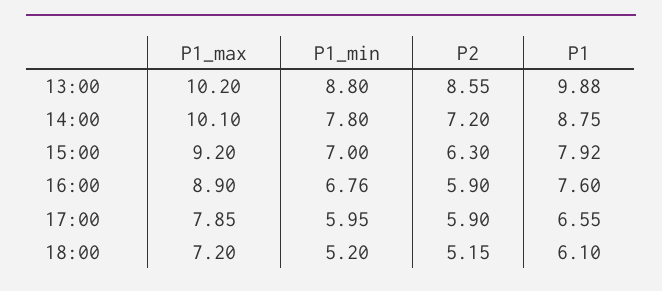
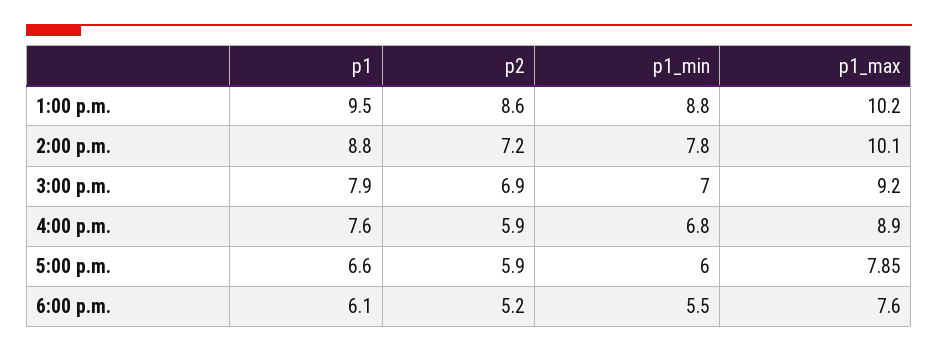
  {
    "P1_max": {
      "13:00": 10.2,
      "14:00": 10.1,
      "15:00": 9.2,
      "16:00": 8.9,
      "17:00": 7.85,
-     "18:00": 7.2
+     "18:00": 7.6
    },
    "P1_min": {
      "13:00": 8.8,
      "14:00": 7.8,
      "15:00": 7,
      "16:00": 6.76,
      "17:00": 5.95,
-     "18:00": 5.2
+     "18:00": 5.5
    },
    "P2": {
      "13:00": 8.55,
      "14:00": 7.2,
-     "15:00": 6.3,
+     "15:00": 6.9,
      "16:00": 5.9,
      "17:00": 5.9,
      "18:00": 5.15
    },
    "P1": {
-     "13:00": 9.88,
+     "13:00": 9.5,
      "14:00": 8.75,
      "15:00": 7.92,
      "16:00": 7.6,
      "17:00": 6.55,
      "18:00": 6.1
    }
  }

